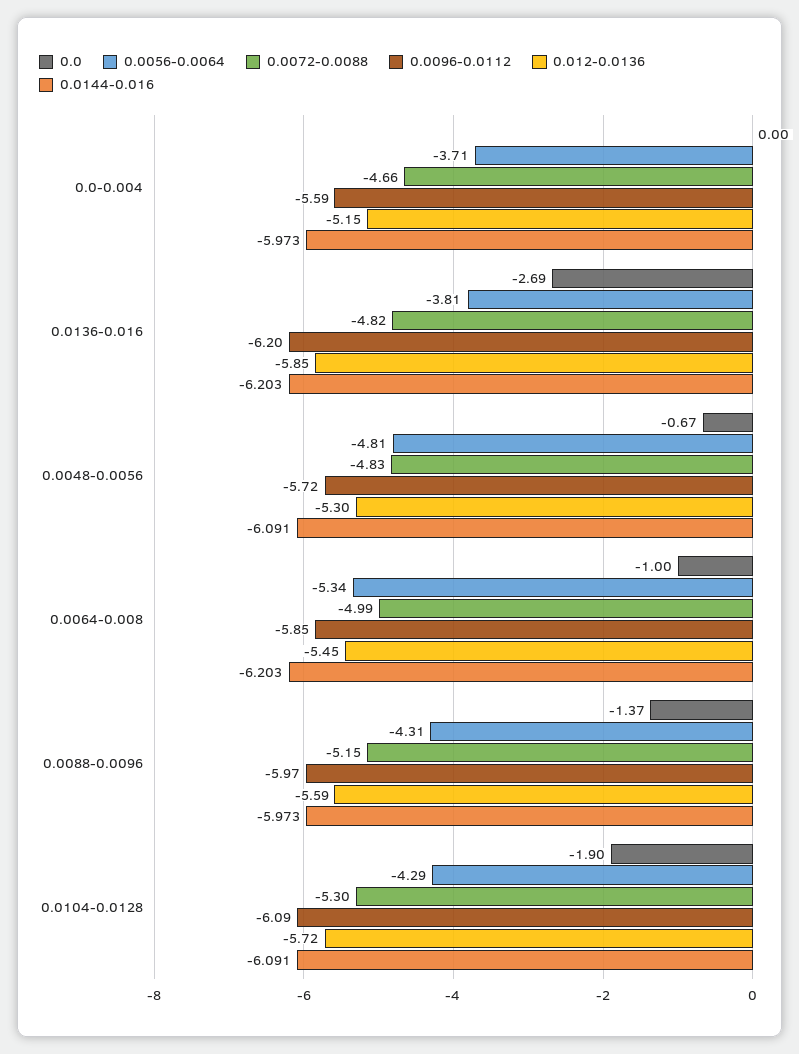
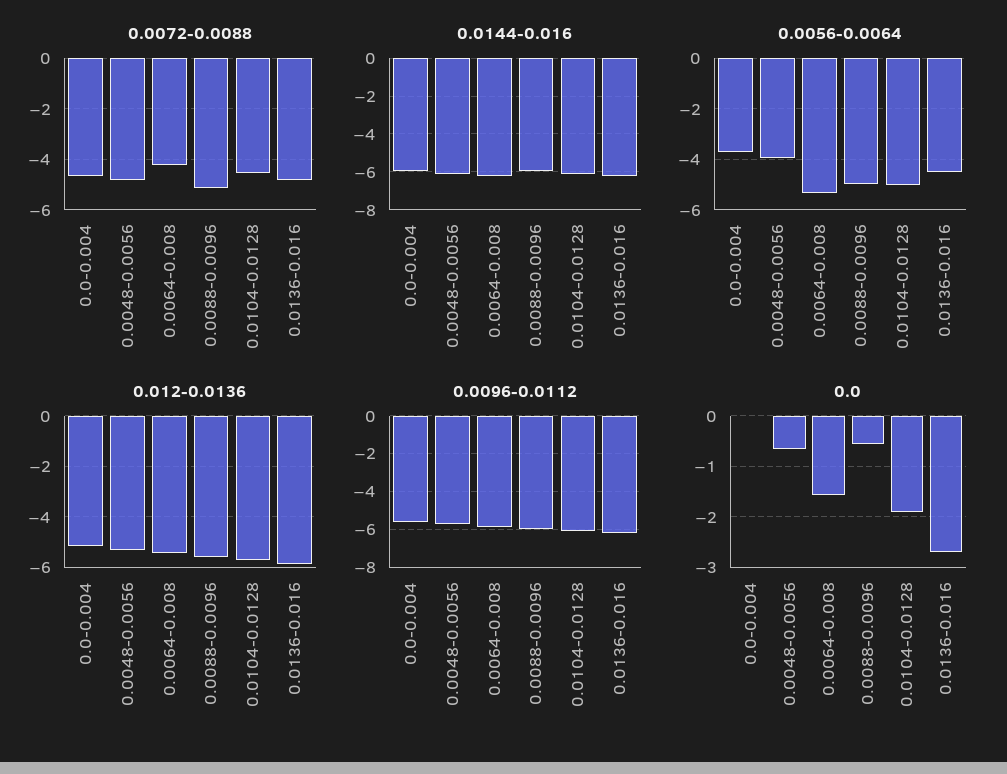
  {
    "0.0": {
      "0.0-0.004": 0,
      "0.0136-0.016": -2.69,
      "0.0048-0.0056": -0.67,
-     "0.0064-0.008": -1,
+     "0.0064-0.008": -1.6,
-     "0.0088-0.0096": -1.37,
+     "0.0088-0.0096": -0.6,
      "0.0104-0.0128": -1.9
    },
    "0.0056-0.0064": {
      "0.0-0.004": -3.71,
-     "0.0136-0.016": -3.81,
+     "0.0136-0.016": -4.5,
-     "0.0048-0.0056": -4.81,
+     "0.0048-0.0056": -4,
      "0.0064-0.008": -5.34,
-     "0.0088-0.0096": -4.31,
+     "0.0088-0.0096": -5,
-     "0.0104-0.0128": -4.29
+     "0.0104-0.0128": -5
    },
    "0.0072-0.0088": {
      "0.0-0.004": -4.66,
      "0.0136-0.016": -4.82,
      "0.0048-0.0056": -4.83,
-     "0.0064-0.008": -4.99,
+     "0.0064-0.008": -4.25,
      "0.0088-0.0096": -5.15,
-     "0.0104-0.0128": -5.3
+     "0.0104-0.0128": -4.5
    },
    "0.0096-0.0112": {
      "0.0-0.004": -5.59,
      "0.0136-0.016": -6.2,
      "0.0048-0.0056": -5.72,
      "0.0064-0.008": -5.85,
      "0.0088-0.0096": -5.97,
      "0.0104-0.0128": -6.09
    },
    "0.012-0.0136": {
      "0.0-0.004": -5.15,
      "0.0136-0.016": -5.85,
      "0.0048-0.0056": -5.3,
      "0.0064-0.008": -5.45,
      "0.0088-0.0096": -5.59,
      "0.0104-0.0128": -5.72
    },
    "0.0144-0.016": {
      "0.0-0.004": -5.973,
      "0.0136-0.016": -6.203,
      "0.0048-0.0056": -6.091,
      "0.0064-0.008": -6.203,
      "0.0088-0.0096": -5.973,
      "0.0104-0.0128": -6.091
    }
  }

